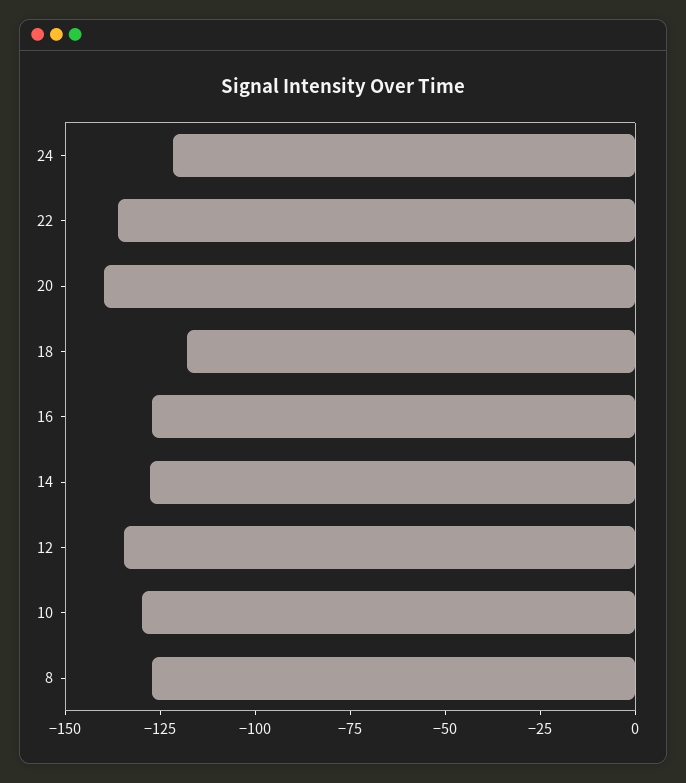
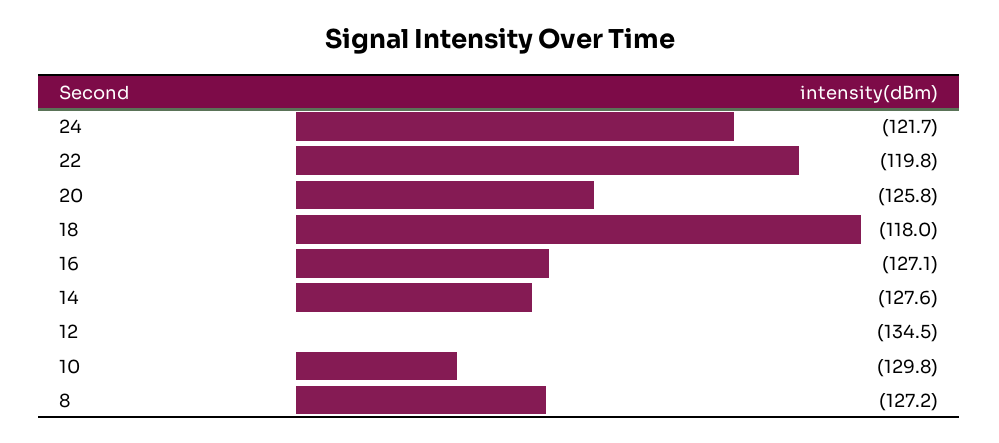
  {
    "24": -121.7,
-   "22": -135,
+   "22": -119.8,
-   "20": -140,
+   "20": -125.8,
    "18": -118,
    "16": -127.1,
    "14": -127.6,
    "12": -134.5,
    "10": -129.8,
    "8": -127.2
  }

